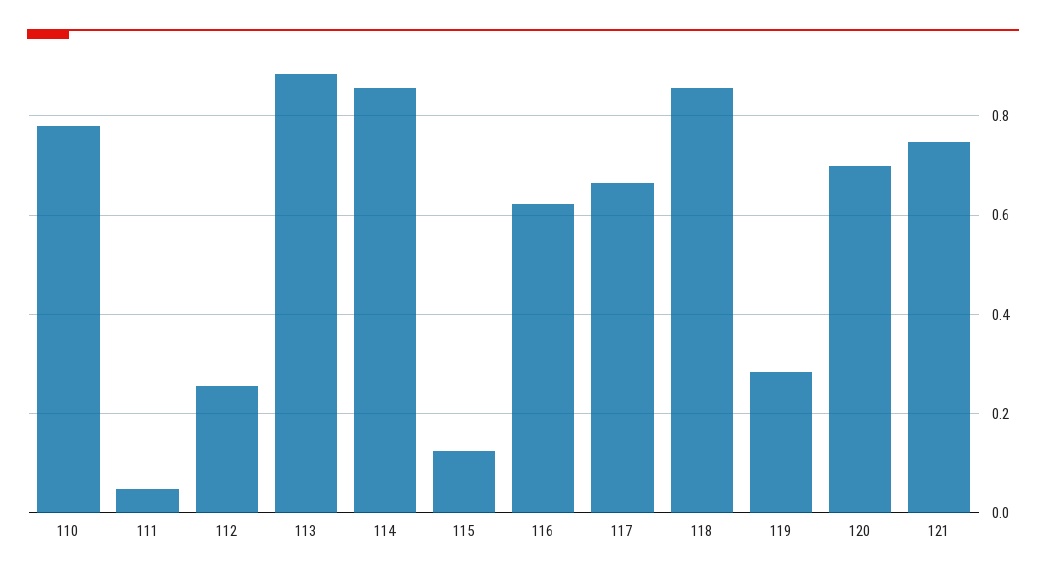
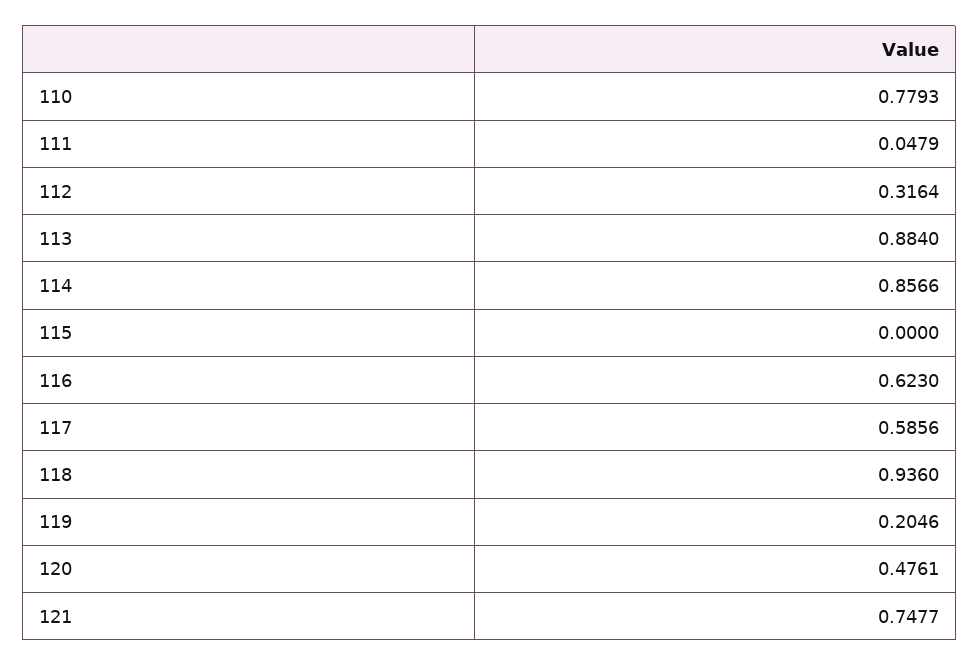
  {
    "110": 0.7793,
    "111": 0.0479,
-   "112": 0.26,
+   "112": 0.3164,
    "113": 0.884,
    "114": 0.8566,
-   "115": 0.12,
+   "115": 0,
    "116": 0.623,
-   "117": 0.66,
+   "117": 0.5856,
-   "118": 0.86,
+   "118": 0.936,
-   "119": 0.28,
+   "119": 0.2046,
-   "120": 0.7,
+   "120": 0.4761,
    "121": 0.7477
  }

